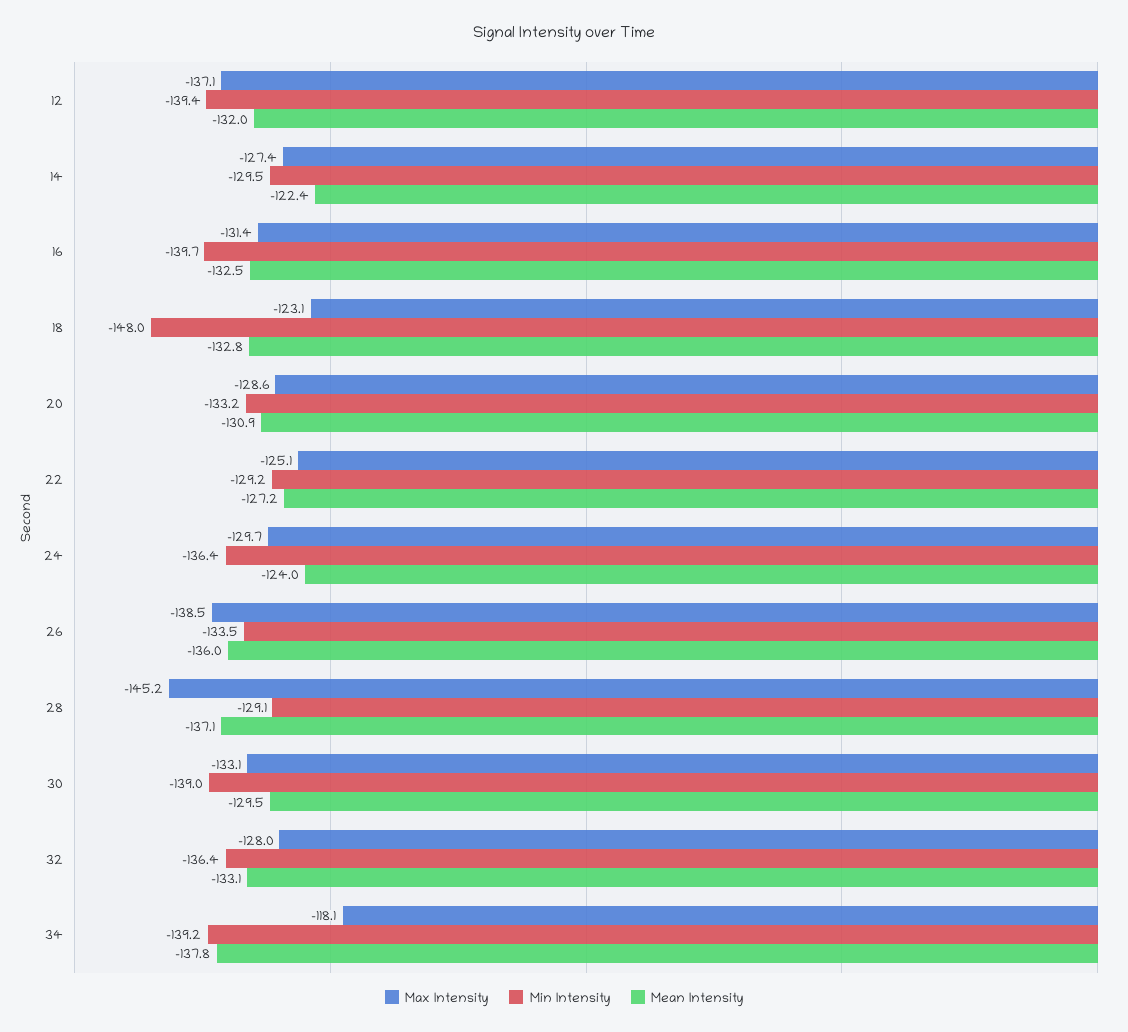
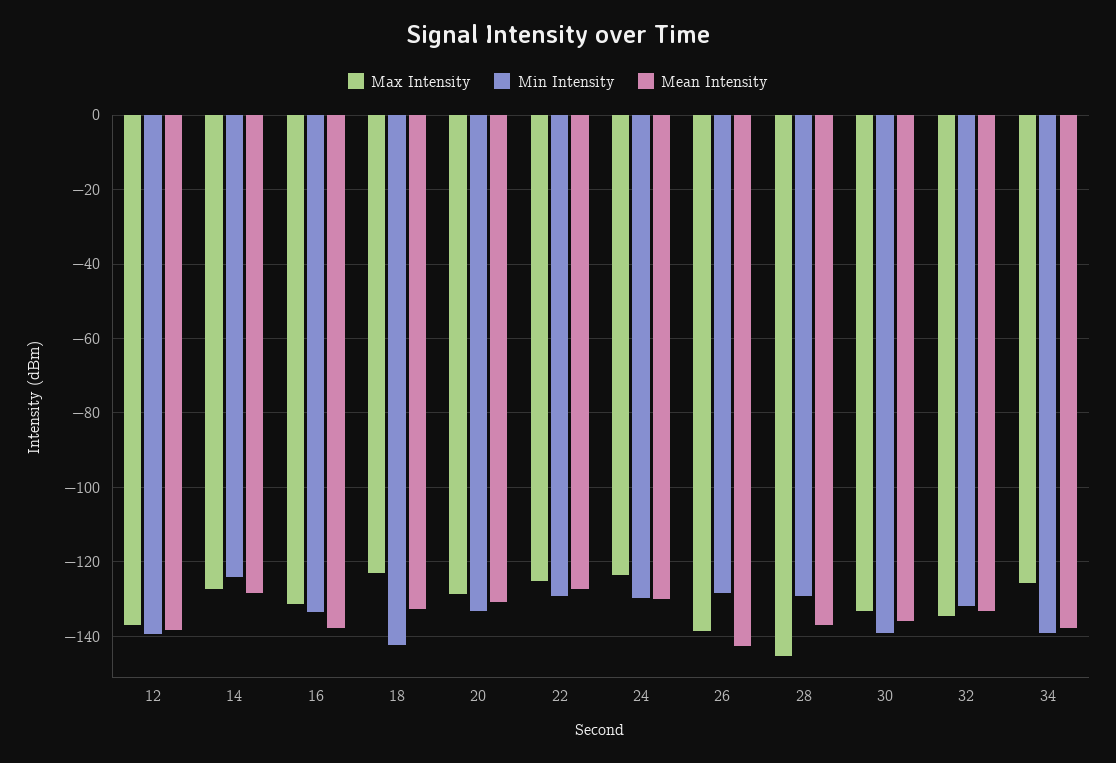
  {
    "Max Intensity": {
      "12": -137.1,
      "14": -127.4,
      "16": -131.4,
      "18": -123.1,
      "20": -128.6,
      "22": -125.1,
-     "24": -129.7,
+     "24": -124,
      "26": -138.5,
      "28": -145.2,
      "30": -133.1,
-     "32": -128,
+     "32": -134,
-     "34": -118.1
+     "34": -126
    },
    "Min Intensity": {
      "12": -139.4,
-     "14": -129.5,
+     "14": -124,
-     "16": -139.7,
+     "16": -134,
-     "18": -148,
+     "18": -142,
      "20": -133.2,
      "22": -129.2,
-     "24": -136.4,
+     "24": -130,
-     "26": -133.5,
+     "26": -128,
      "28": -129.1,
      "30": -139,
-     "32": -136.4,
+     "32": -132,
      "34": -139.2
    },
    "Mean Intensity": {
-     "12": -132,
+     "12": -138,
-     "14": -122.4,
+     "14": -128,
-     "16": -132.5,
+     "16": -138,
      "18": -132.8,
      "20": -130.9,
      "22": -127.2,
-     "24": -124,
+     "24": -130,
-     "26": -136,
+     "26": -142,
      "28": -137.1,
-     "30": -129.5,
+     "30": -136,
      "32": -133.1,
      "34": -137.8
    }
  }

